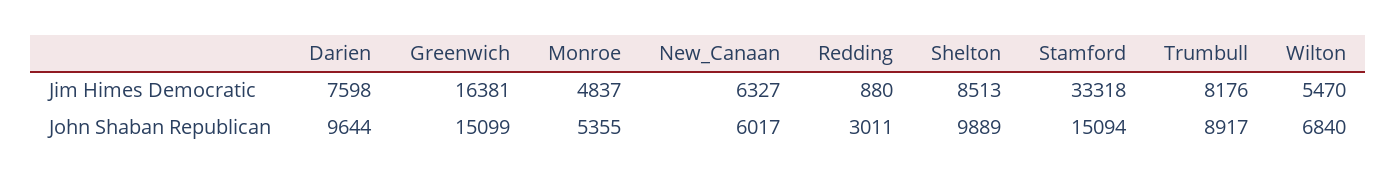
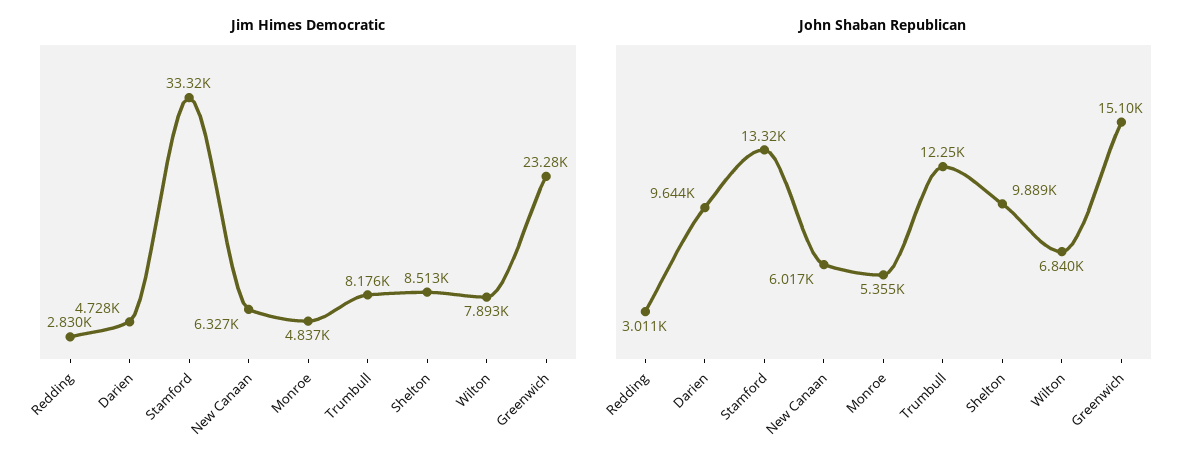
  {
    "Jim Himes Democratic": {
-     "Darien": 7598,
+     "Darien": 4728,
-     "Greenwich": 16381,
+     "Greenwich": 23280,
      "Monroe": 4837,
      "New_Canaan": 6327,
-     "Redding": 880,
+     "Redding": 2830,
      "Shelton": 8513,
      "Stamford": 33318,
      "Trumbull": 8176,
-     "Wilton": 5470
+     "Wilton": 7893
    },
    "John Shaban Republican": {
      "Darien": 9644,
      "Greenwich": 15099,
      "Monroe": 5355,
      "New_Canaan": 6017,
      "Redding": 3011,
      "Shelton": 9889,
-     "Stamford": 15094,
+     "Stamford": 13320,
-     "Trumbull": 8917,
+     "Trumbull": 12250,
      "Wilton": 6840
    }
  }

